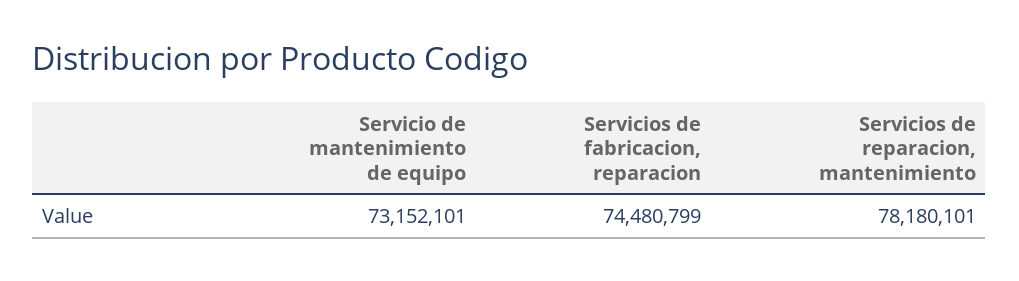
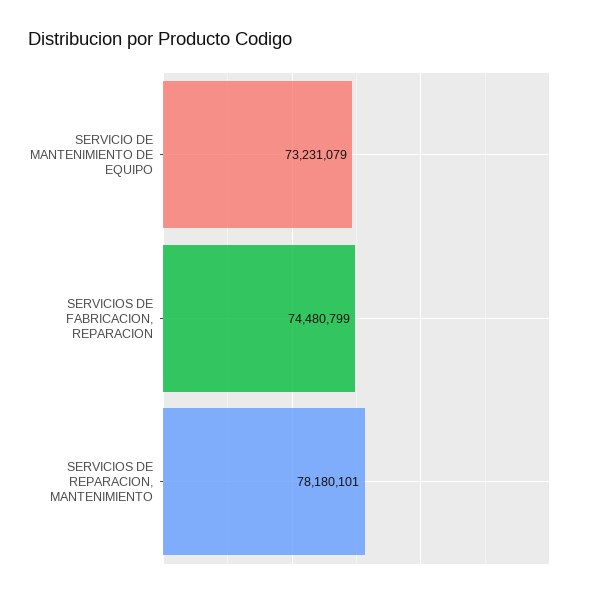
  {
-   "Servicio de mantenimiento de equipo": 73152101,
+   "Servicio de mantenimiento de equipo": 73231079,
    "Servicios de fabricacion, reparacion": 74480799,
    "Servicios de reparacion, mantenimiento": 78180101
  }

